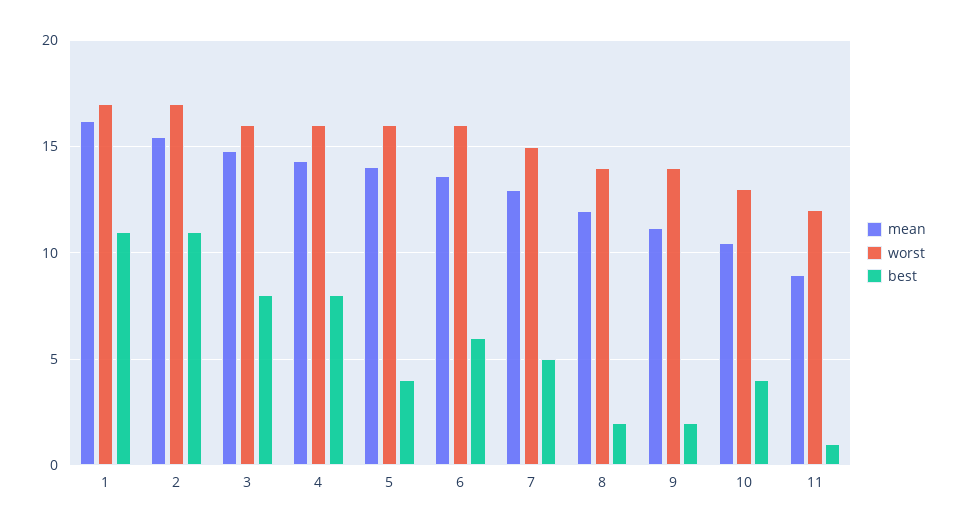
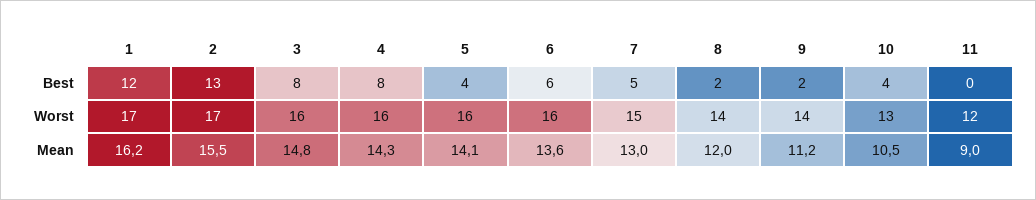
  {
    "mean": {
      "1": 16.2,
      "2": 15.5,
      "3": 14.8,
      "4": 14.3,
      "5": 14.1,
      "6": 13.6,
      "7": 13,
      "8": 12,
      "9": 11.2,
      "10": 10.5,
      "11": 9
    },
    "worst": {
      "1": 17,
      "2": 17,
      "3": 16,
      "4": 16,
      "5": 16,
      "6": 16,
      "7": 15,
      "8": 14,
      "9": 14,
      "10": 13,
      "11": 12
    },
    "best": {
-     "1": 11,
+     "1": 12,
-     "2": 11,
+     "2": 13,
      "3": 8,
      "4": 8,
      "5": 4,
      "6": 6,
      "7": 5,
      "8": 2,
      "9": 2,
      "10": 4,
-     "11": 1
+     "11": 0
    }
  }

